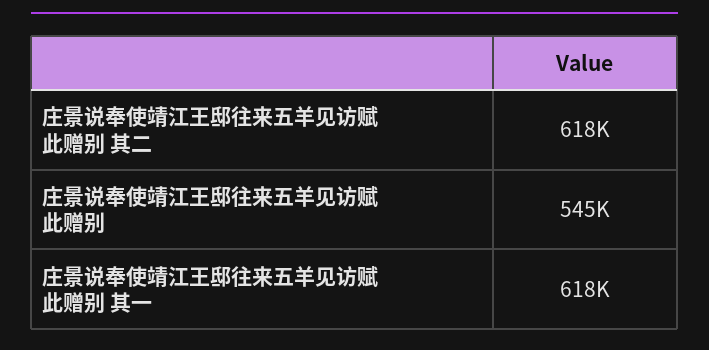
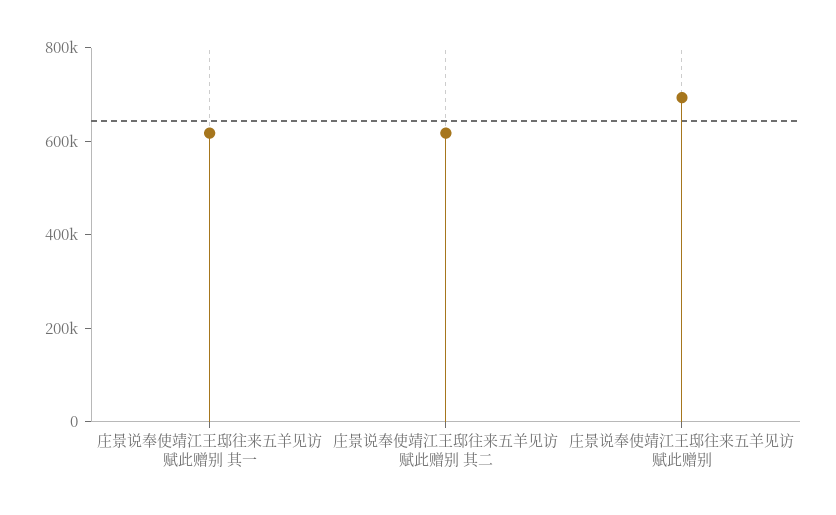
  {
    "庄景说奉使靖江王邸往来五羊见访赋此赠别 其二": 618000,
-   "庄景说奉使靖江王邸往来五羊见访赋此赠别": 545000,
+   "庄景说奉使靖江王邸往来五羊见访赋此赠别": 700000,
    "庄景说奉使靖江王邸往来五羊见访赋此赠别 其一": 618000
  }

